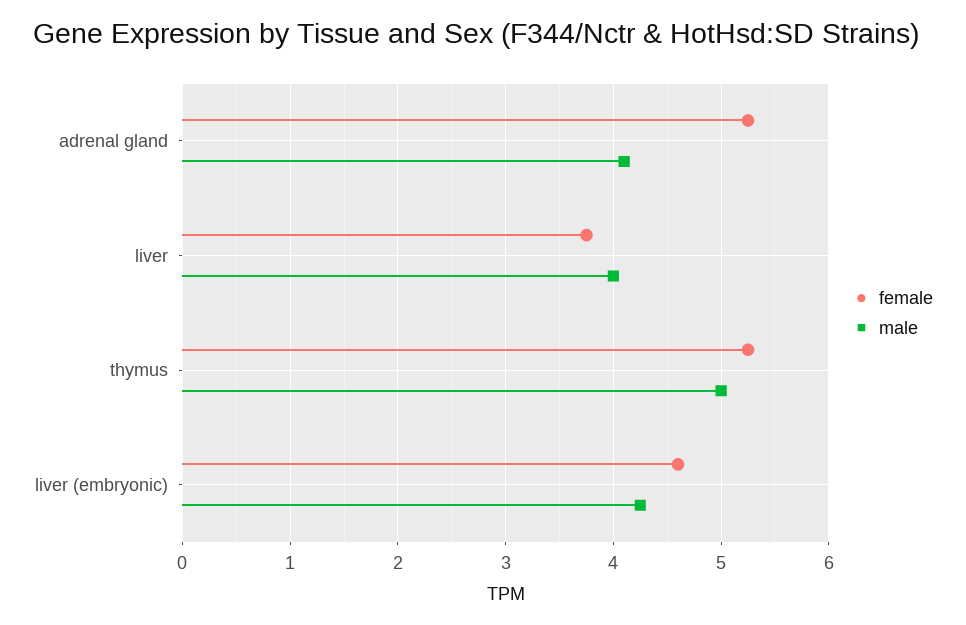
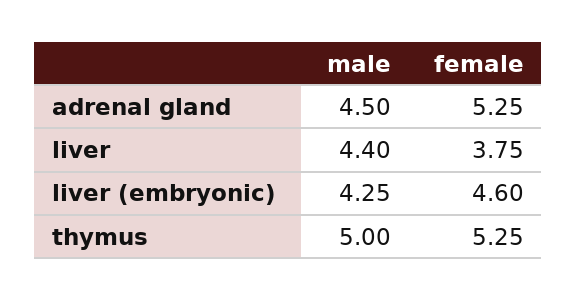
  {
    "female": {
      "adrenal gland": 5.25,
      "liver": 3.75,
      "thymus": 5.25,
      "liver (embryonic)": 4.6
    },
    "male": {
-     "adrenal gland": 4.1,
+     "adrenal gland": 4.5,
-     "liver": 4,
+     "liver": 4.4,
      "thymus": 5,
      "liver (embryonic)": 4.25
    }
  }

